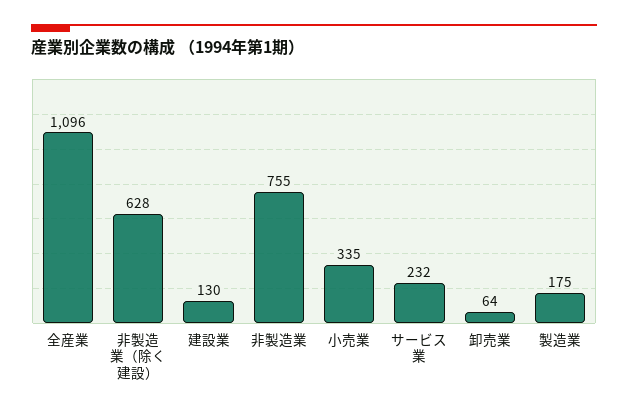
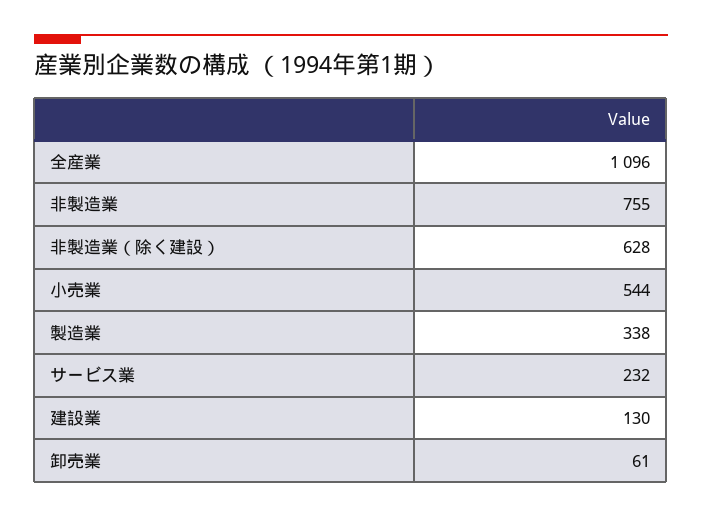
  {
    "全産業": 1096,
    "非製造業（除く建設）": 628,
    "建設業": 130,
    "非製造業": 755,
-   "小売業": 335,
+   "小売業": 544,
    "サービス業": 232,
-   "卸売業": 64,
+   "卸売業": 61,
-   "製造業": 175
+   "製造業": 338
  }

